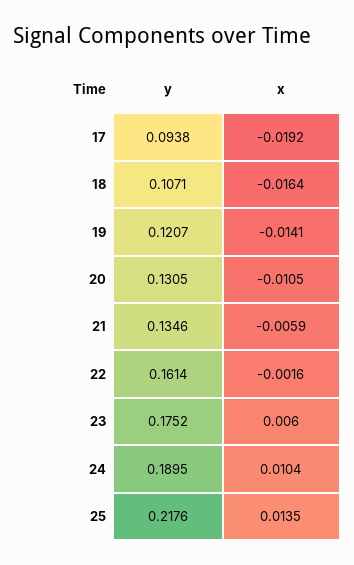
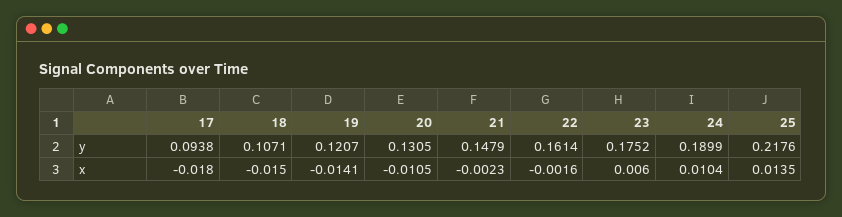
  {
    "y": {
      "17": 0.0938,
      "18": 0.1071,
      "19": 0.1207,
      "20": 0.1305,
-     "21": 0.1346,
+     "21": 0.1479,
      "22": 0.1614,
      "23": 0.1752,
-     "24": 0.1895,
+     "24": 0.1899,
      "25": 0.2176
    },
    "x": {
-     "17": -0.0192,
+     "17": -0.018,
-     "18": -0.0164,
+     "18": -0.015,
      "19": -0.0141,
      "20": -0.0105,
-     "21": -0.0059,
+     "21": -0.0023,
      "22": -0.0016,
      "23": 0.006,
      "24": 0.0104,
      "25": 0.0135
    }
  }

